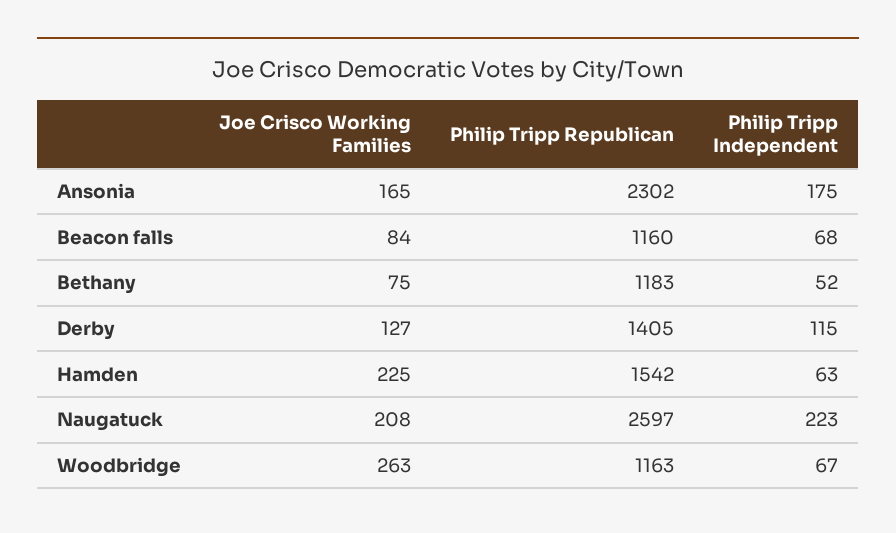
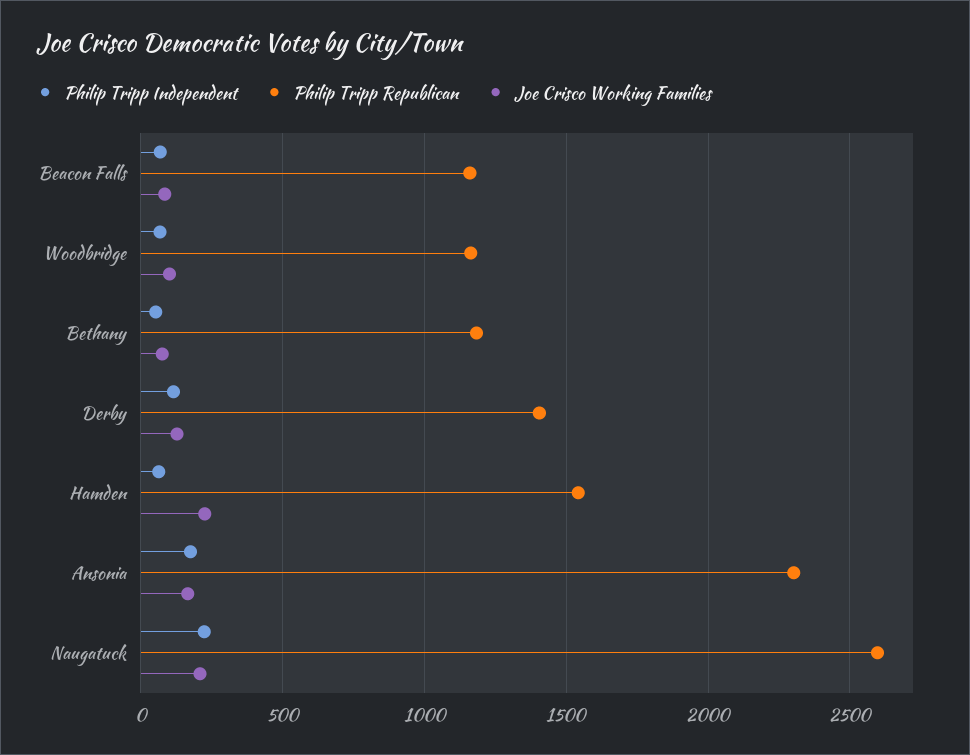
  {
    "Joe Crisco Working Families": {
      "Ansonia": 165,
      "Beacon falls": 84,
      "Bethany": 75,
      "Derby": 127,
      "Hamden": 225,
      "Naugatuck": 208,
-     "Woodbridge": 263
+     "Woodbridge": 100
    },
    "Philip Tripp Republican": {
      "Ansonia": 2302,
      "Beacon falls": 1160,
      "Bethany": 1183,
      "Derby": 1405,
      "Hamden": 1542,
      "Naugatuck": 2597,
      "Woodbridge": 1163
    },
    "Philip Tripp Independent": {
      "Ansonia": 175,
      "Beacon falls": 68,
      "Bethany": 52,
      "Derby": 115,
      "Hamden": 63,
      "Naugatuck": 223,
      "Woodbridge": 67
    }
  }

